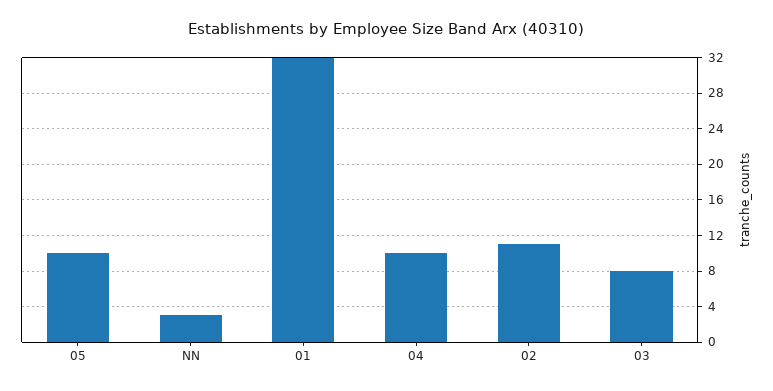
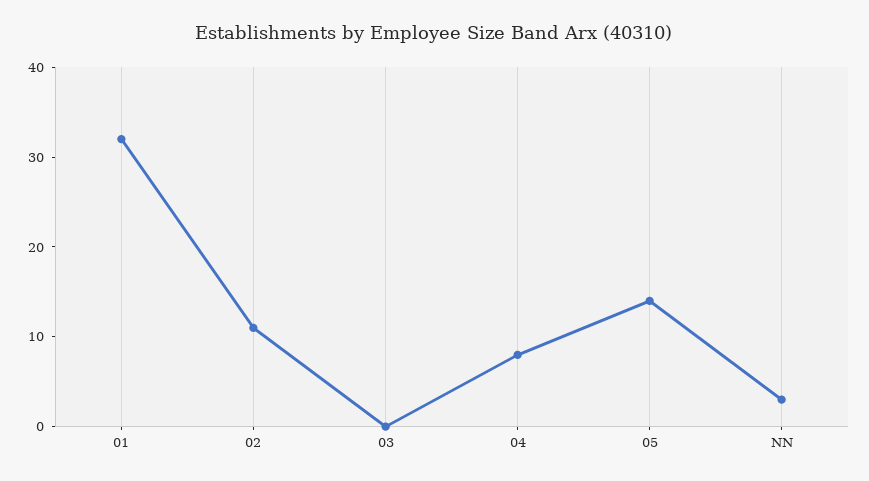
  {
-   "05": 10,
+   "05": 14,
    "NN": 3,
    "01": 32,
-   "04": 10,
+   "04": 8,
    "02": 11,
-   "03": 8
+   "03": 0
  }

